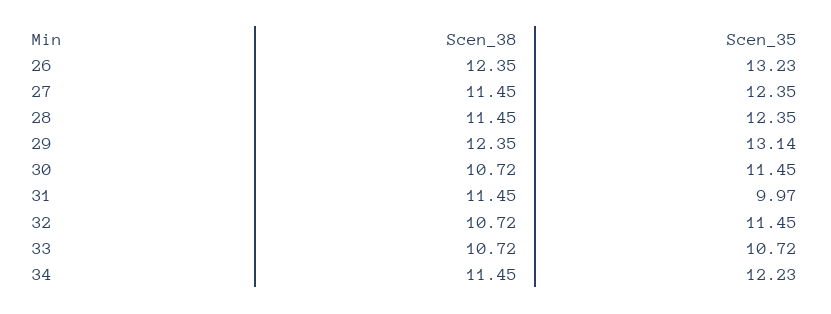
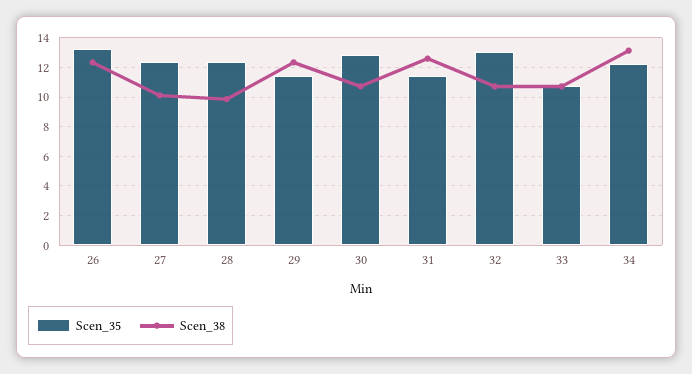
  {
    "Scen_38": {
      "26": 12.35,
-     "27": 11.45,
+     "27": 10,
-     "28": 11.45,
+     "28": 10,
      "29": 12.35,
      "30": 10.72,
-     "31": 11.45,
+     "31": 12.5,
      "32": 10.72,
      "33": 10.72,
-     "34": 11.45
+     "34": 13
    },
    "Scen_35": {
      "26": 13.23,
      "27": 12.35,
      "28": 12.35,
-     "29": 13.14,
+     "29": 11.5,
-     "30": 11.45,
+     "30": 13,
-     "31": 9.97,
+     "31": 11.5,
-     "32": 11.45,
+     "32": 13,
      "33": 10.72,
      "34": 12.23
    }
  }

